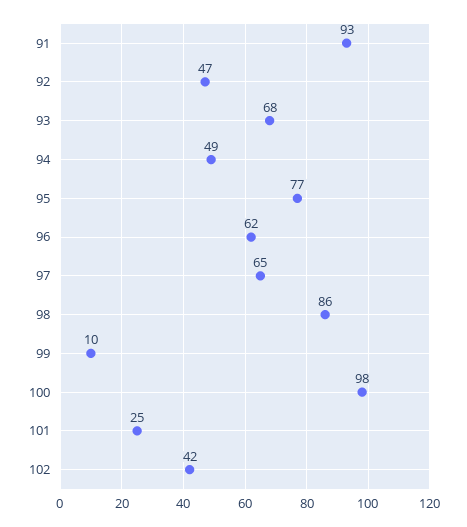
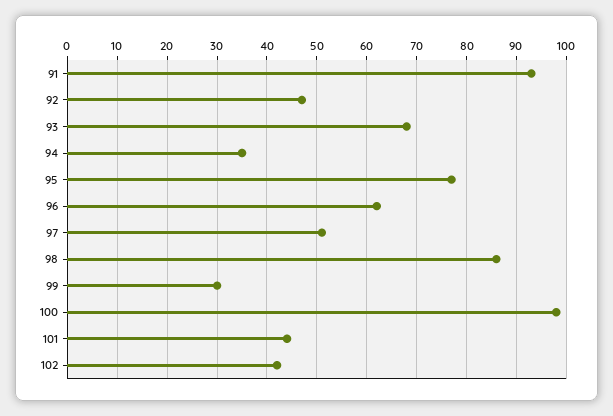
  {
    "91": 93,
    "92": 47,
    "93": 68,
-   "94": 49,
+   "94": 35,
    "95": 77,
    "96": 62,
-   "97": 65,
+   "97": 50,
    "98": 86,
-   "99": 10,
+   "99": 30,
    "100": 98,
-   "101": 25,
+   "101": 45,
    "102": 42
  }

